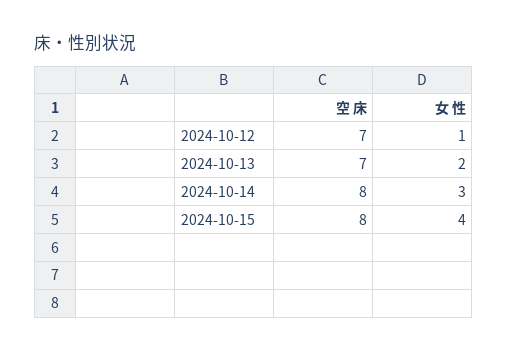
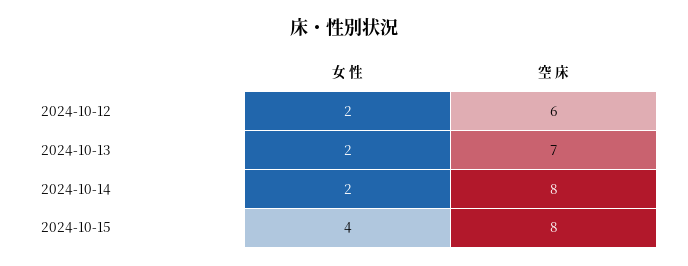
  {
    "空 床": {
-     "2024-10-12": 7,
+     "2024-10-12": 6,
      "2024-10-13": 7,
      "2024-10-14": 8,
      "2024-10-15": 8
    },
    "女 性": {
-     "2024-10-12": 1,
+     "2024-10-12": 2,
      "2024-10-13": 2,
-     "2024-10-14": 3,
+     "2024-10-14": 2,
      "2024-10-15": 4
    }
  }

